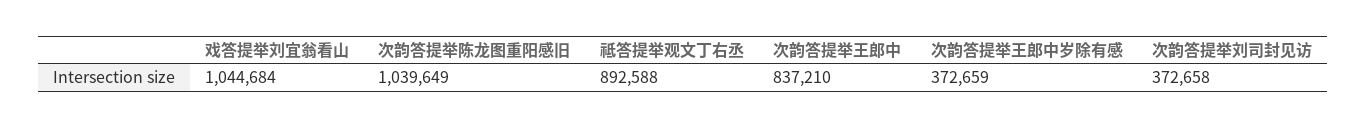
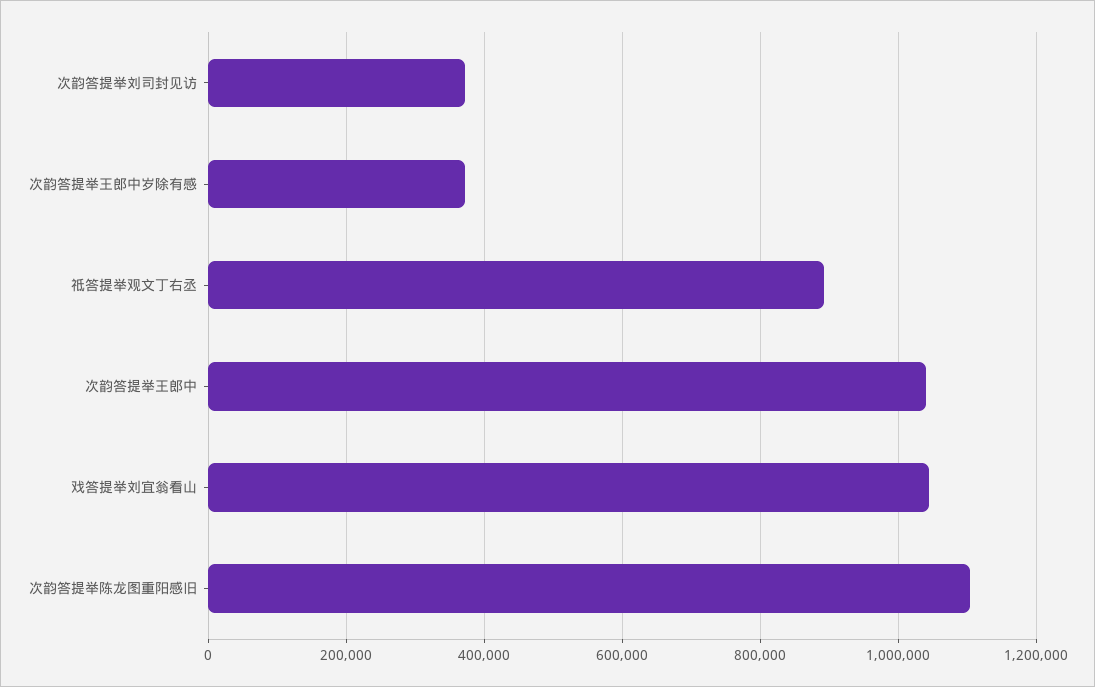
  {
    "戏答提举刘宜翁看山": 1044684,
-   "次韵答提举陈龙图重阳感旧": 1039649,
+   "次韵答提举陈龙图重阳感旧": 1100000,
    "祗答提举观文丁右丞": 892588,
-   "次韵答提举王郎中": 837210,
+   "次韵答提举王郎中": 1040000,
    "次韵答提举王郎中岁除有感": 372659,
    "次韵答提举刘司封见访": 372658
  }

